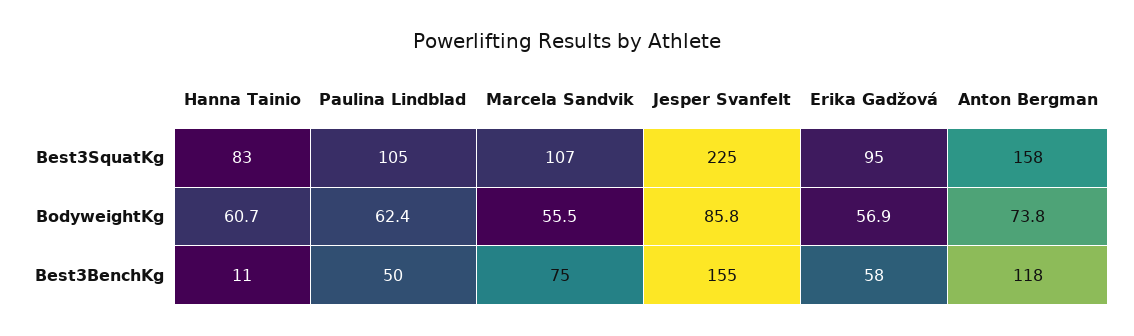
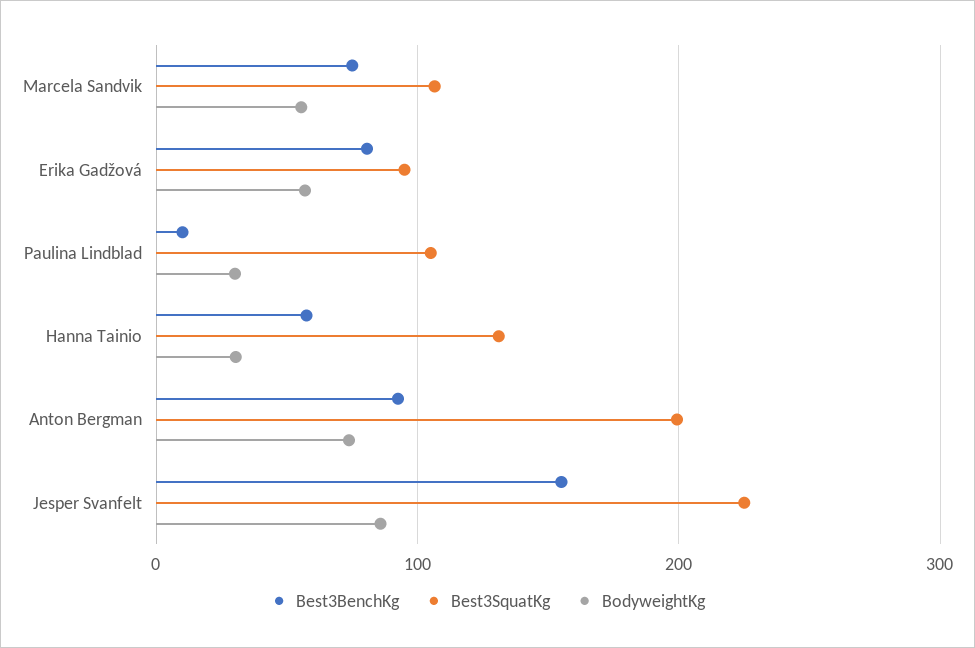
  {
    "Best3SquatKg": {
-     "Hanna Tainio": 83,
+     "Hanna Tainio": 130,
      "Paulina Lindblad": 105,
      "Marcela Sandvik": 107,
      "Jesper Svanfelt": 225,
      "Erika Gadžová": 95,
-     "Anton Bergman": 158
+     "Anton Bergman": 200
    },
    "BodyweightKg": {
-     "Hanna Tainio": 60.7,
+     "Hanna Tainio": 30,
-     "Paulina Lindblad": 62.4,
+     "Paulina Lindblad": 30,
      "Marcela Sandvik": 55.5,
      "Jesper Svanfelt": 85.8,
      "Erika Gadžová": 56.9,
      "Anton Bergman": 73.8
    },
    "Best3BenchKg": {
-     "Hanna Tainio": 11,
+     "Hanna Tainio": 60,
-     "Paulina Lindblad": 50,
+     "Paulina Lindblad": 10,
      "Marcela Sandvik": 75,
      "Jesper Svanfelt": 155,
-     "Erika Gadžová": 58,
+     "Erika Gadžová": 80,
-     "Anton Bergman": 118
+     "Anton Bergman": 90
    }
  }

